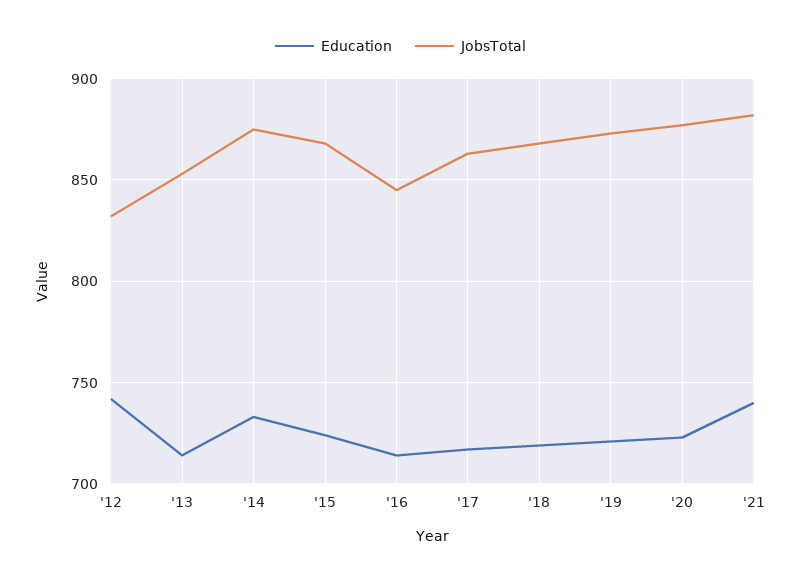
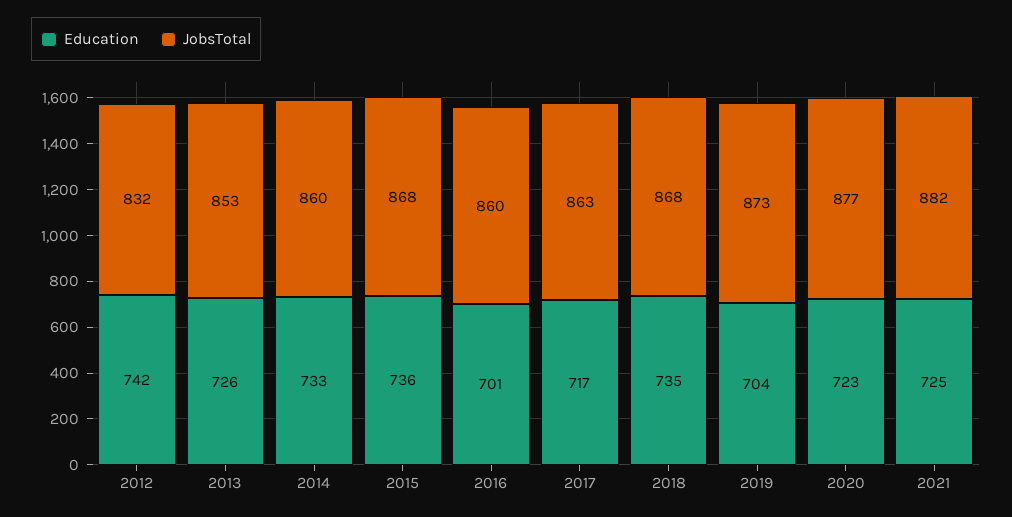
  {
    "Education": {
      "'12": 742,
-     "'13": 715,
+     "'13": 726,
      "'14": 733,
-     "'15": 725,
+     "'15": 736,
-     "'16": 715,
+     "'16": 701,
      "'17": 717,
-     "'18": 720,
+     "'18": 735,
-     "'19": 720,
+     "'19": 704,
      "'20": 723,
-     "'21": 740
+     "'21": 725
    },
    "JobsTotal": {
      "'12": 832,
      "'13": 853,
-     "'14": 875,
+     "'14": 860,
      "'15": 868,
-     "'16": 845,
+     "'16": 860,
      "'17": 863,
      "'18": 868,
      "'19": 873,
      "'20": 877,
      "'21": 882
    }
  }

